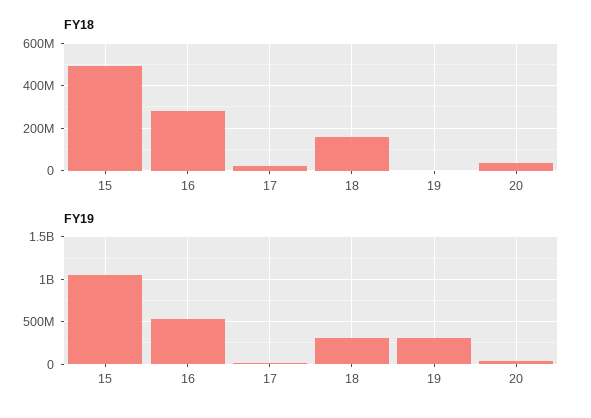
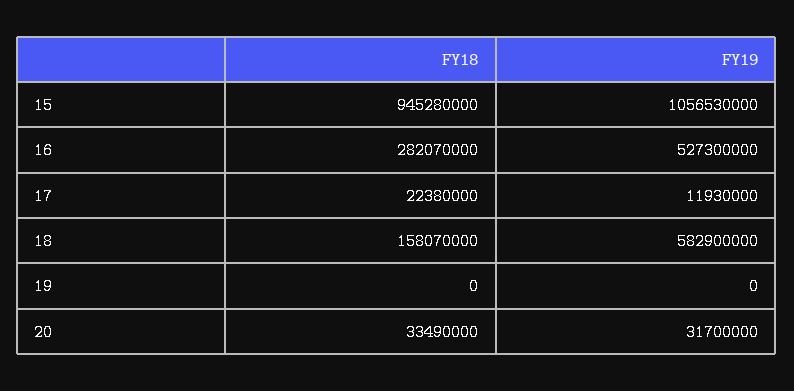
  {
    "FY18": {
-     "15": 500000000,
+     "15": 945280000,
      "16": 282070000,
      "17": 22380000,
      "18": 158070000,
      "19": 0,
      "20": 33490000
    },
    "FY19": {
      "15": 1056530000,
      "16": 527300000,
      "17": 11930000,
-     "18": 300000000,
+     "18": 582900000,
-     "19": 300000000,
+     "19": 0,
      "20": 31700000
    }
  }

